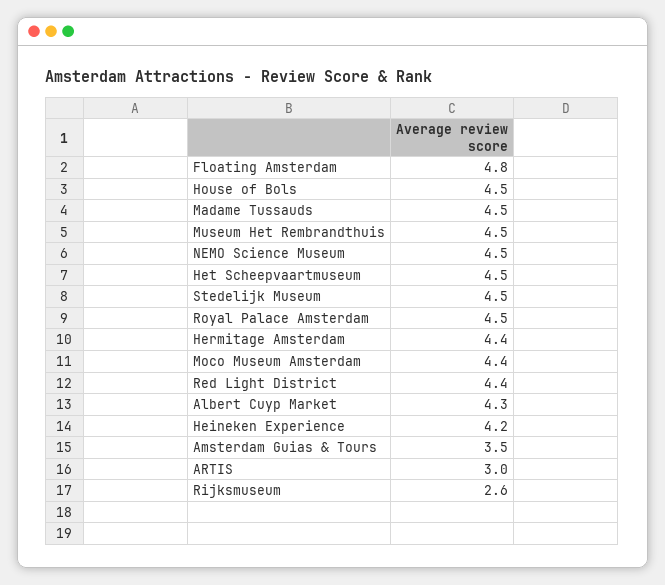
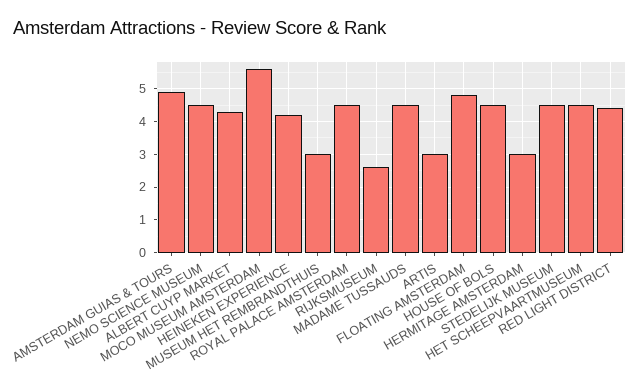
  {
    "Floating Amsterdam": 4.8,
    "House of Bols": 4.5,
    "Madame Tussauds": 4.5,
-   "Museum Het Rembrandthuis": 4.5,
+   "Museum Het Rembrandthuis": 3,
    "NEMO Science Museum": 4.5,
    "Het Scheepvaartmuseum": 4.5,
    "Stedelijk Museum": 4.5,
    "Royal Palace Amsterdam": 4.5,
-   "Hermitage Amsterdam": 4.4,
+   "Hermitage Amsterdam": 3,
-   "Moco Museum Amsterdam": 4.4,
+   "Moco Museum Amsterdam": 5.5,
    "Red Light District": 4.4,
    "Albert Cuyp Market": 4.3,
    "Heineken Experience": 4.2,
-   "Amsterdam Guias & Tours": 3.5,
+   "Amsterdam Guias & Tours": 5,
    "ARTIS": 3,
    "Rijksmuseum": 2.6
  }

